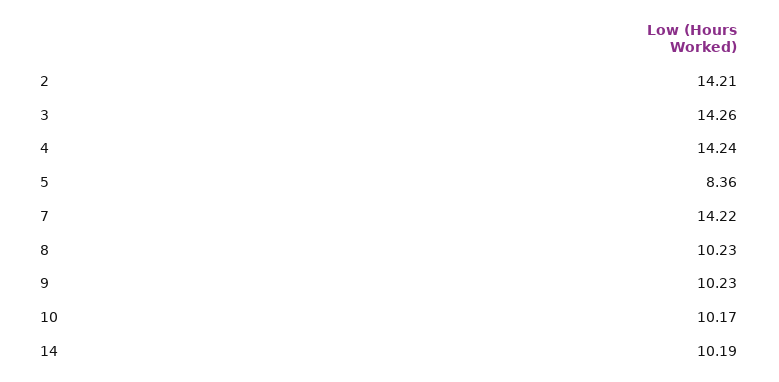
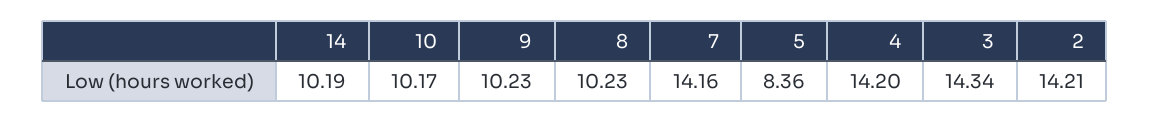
  {
    "2": 14.21,
-   "3": 14.26,
+   "3": 14.34,
-   "4": 14.24,
+   "4": 14.2,
    "5": 8.36,
-   "7": 14.22,
+   "7": 14.16,
    "8": 10.23,
    "9": 10.23,
    "10": 10.17,
    "14": 10.19
  }

